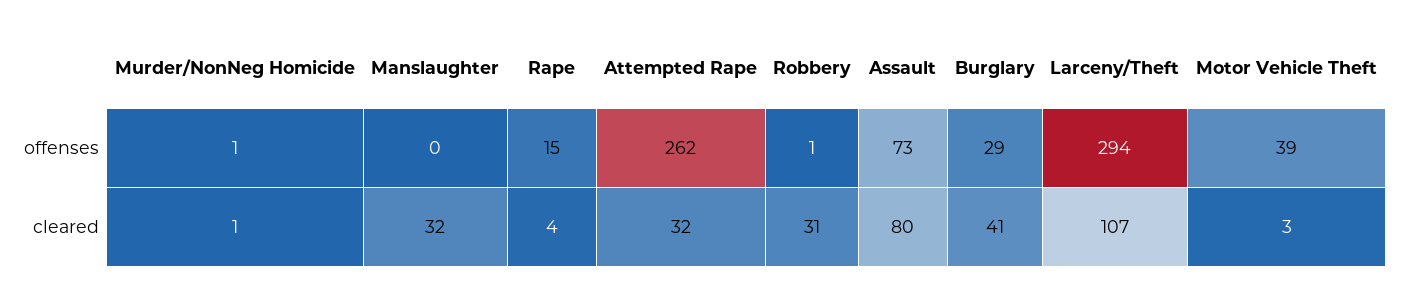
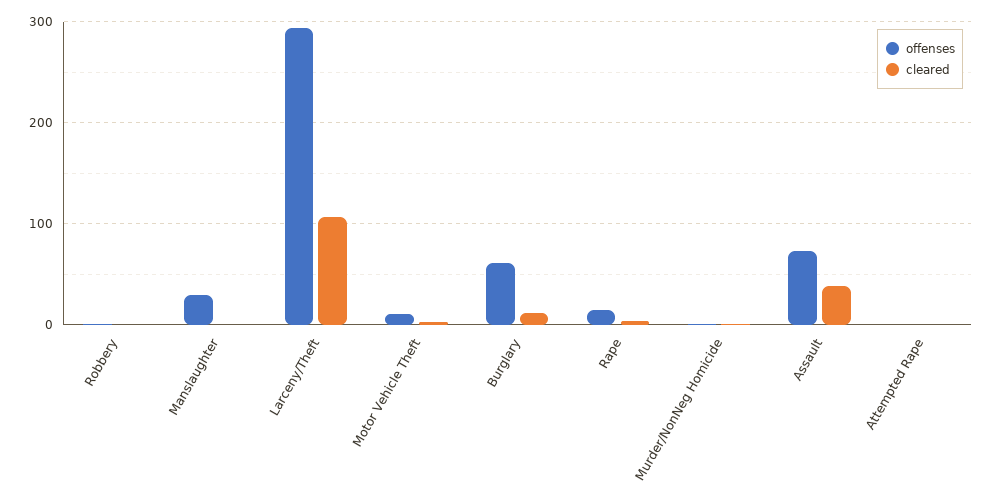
  {
    "offenses": {
      "Murder/NonNeg Homicide": 1,
-     "Manslaughter": 0,
+     "Manslaughter": 30,
      "Rape": 15,
-     "Attempted Rape": 262,
+     "Attempted Rape": 0,
      "Robbery": 1,
      "Assault": 73,
-     "Burglary": 29,
+     "Burglary": 60,
      "Larceny/Theft": 294,
-     "Motor Vehicle Theft": 39
+     "Motor Vehicle Theft": 10
    },
    "cleared": {
      "Murder/NonNeg Homicide": 1,
-     "Manslaughter": 32,
+     "Manslaughter": 0,
      "Rape": 4,
-     "Attempted Rape": 32,
+     "Attempted Rape": 0,
-     "Robbery": 31,
+     "Robbery": 0,
-     "Assault": 80,
+     "Assault": 40,
-     "Burglary": 41,
+     "Burglary": 10,
      "Larceny/Theft": 107,
      "Motor Vehicle Theft": 3
    }
  }

